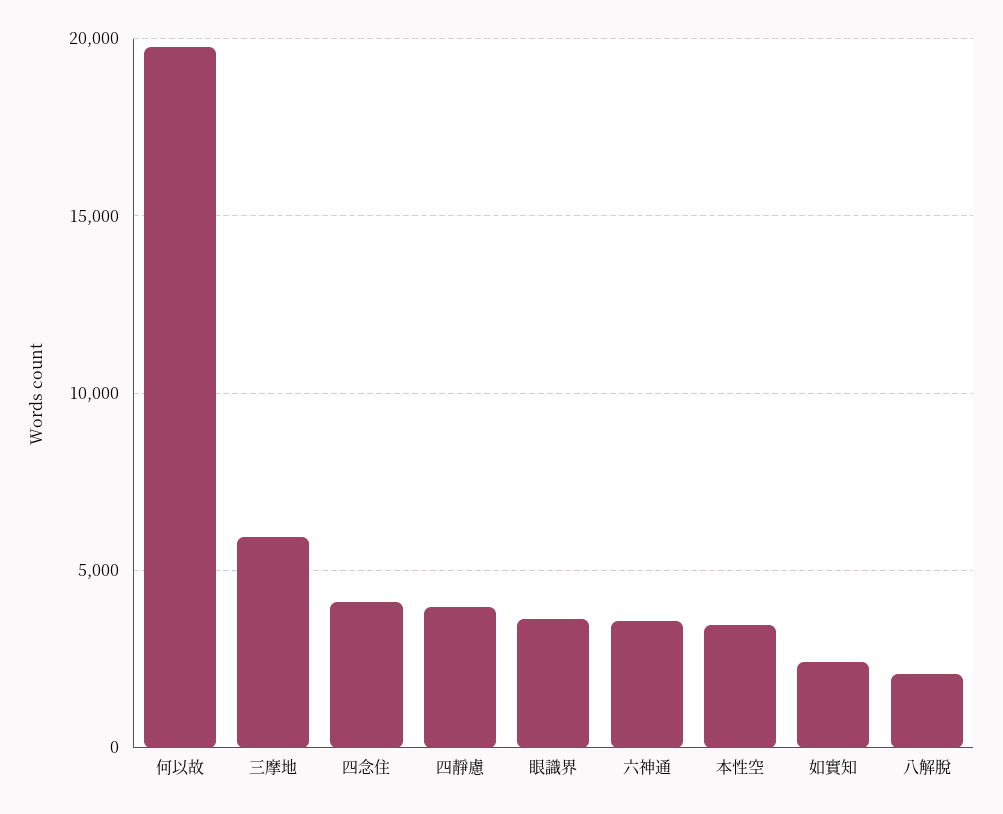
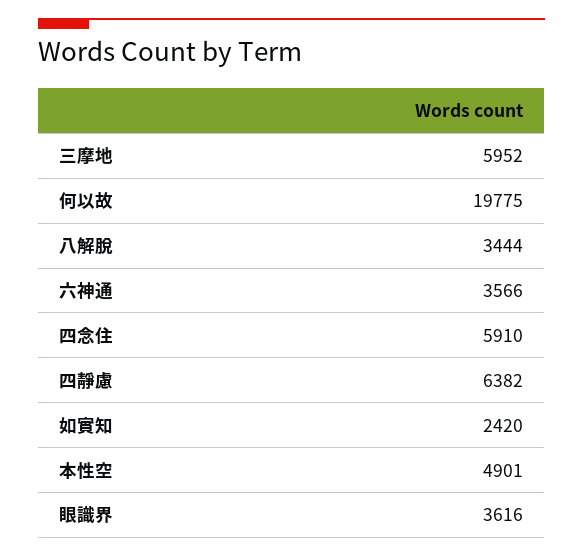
  {
    "何以故": 19775,
    "三摩地": 5952,
-   "四念住": 4000,
+   "四念住": 5910,
-   "四靜慮": 4000,
+   "四靜慮": 6382,
    "眼識界": 3616,
    "六神通": 3566,
-   "本性空": 3500,
+   "本性空": 4901,
    "如實知": 2420,
-   "八解脫": 2000
+   "八解脫": 3444
  }

